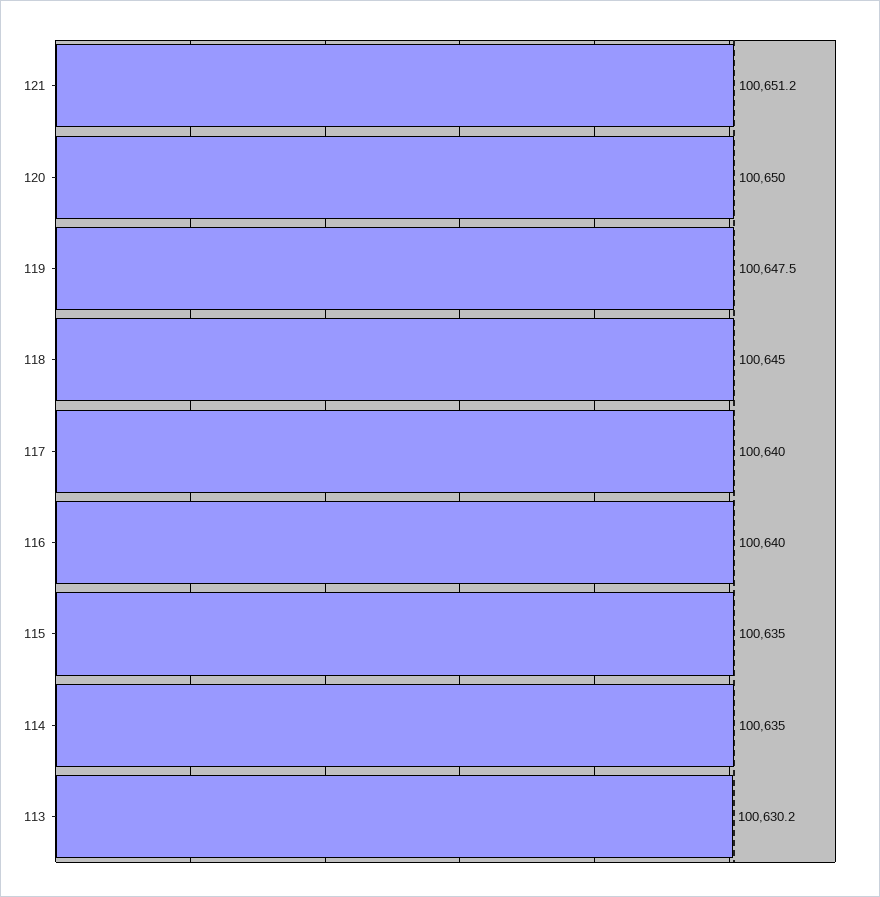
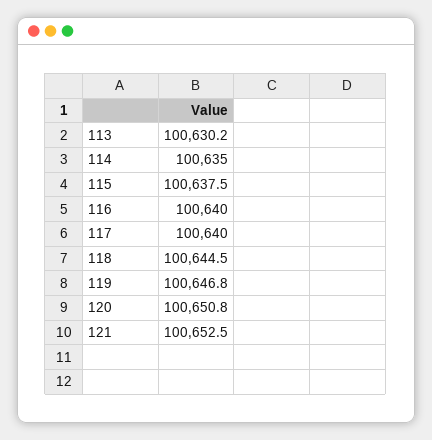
  {
-   "121": 100651.2,
+   "121": 100652.5,
-   "120": 100650,
+   "120": 100650.8,
-   "119": 100647.5,
+   "119": 100646.8,
-   "118": 100645,
+   "118": 100644.5,
    "117": 100640,
    "116": 100640,
-   "115": 100635,
+   "115": 100637.5,
    "114": 100635,
    "113": 100630.2
  }

